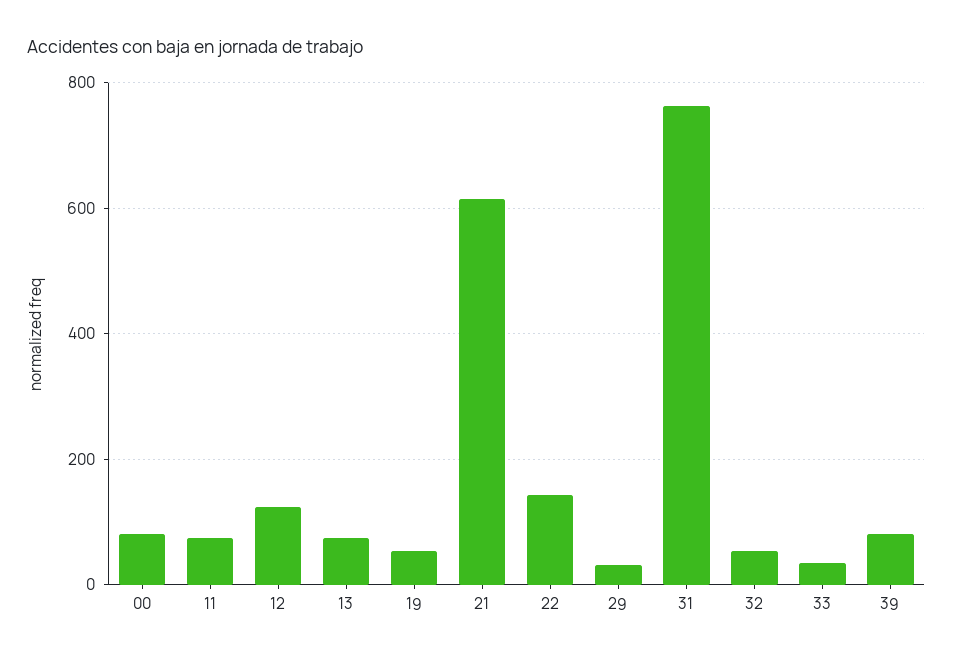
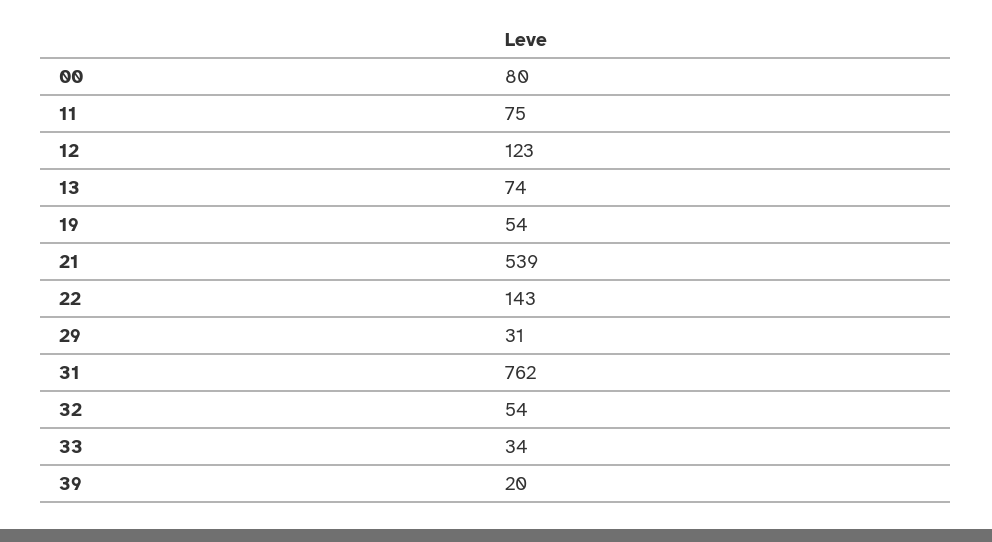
  {
    "00": 80,
    "11": 75,
    "12": 123,
    "13": 74,
    "19": 54,
-   "21": 620,
+   "21": 539,
    "22": 143,
    "29": 31,
    "31": 762,
    "32": 54,
    "33": 34,
-   "39": 80
+   "39": 20
  }

